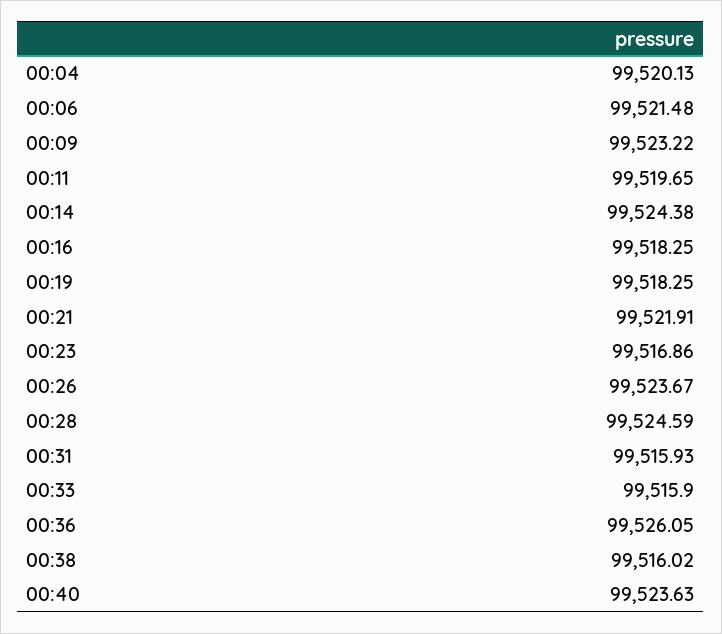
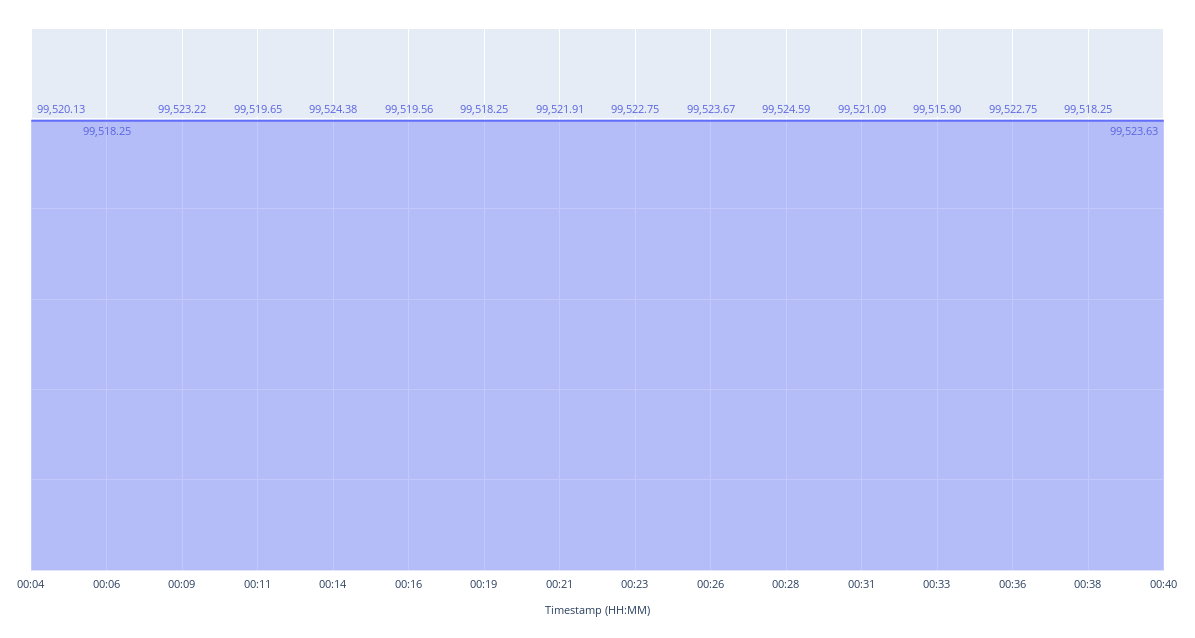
  {
    "00:04": 99520.13,
-   "00:06": 99521.48,
+   "00:06": 99518.25,
    "00:09": 99523.22,
    "00:11": 99519.65,
    "00:14": 99524.38,
-   "00:16": 99518.25,
+   "00:16": 99519.56,
    "00:19": 99518.25,
    "00:21": 99521.91,
-   "00:23": 99516.86,
+   "00:23": 99522.75,
    "00:26": 99523.67,
    "00:28": 99524.59,
-   "00:31": 99515.93,
+   "00:31": 99521.09,
    "00:33": 99515.9,
-   "00:36": 99526.05,
+   "00:36": 99522.75,
-   "00:38": 99516.02,
+   "00:38": 99518.25,
    "00:40": 99523.63
  }

